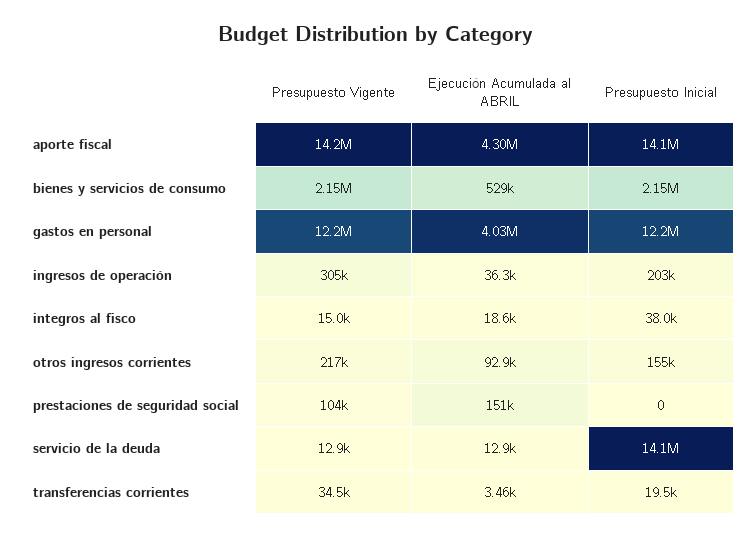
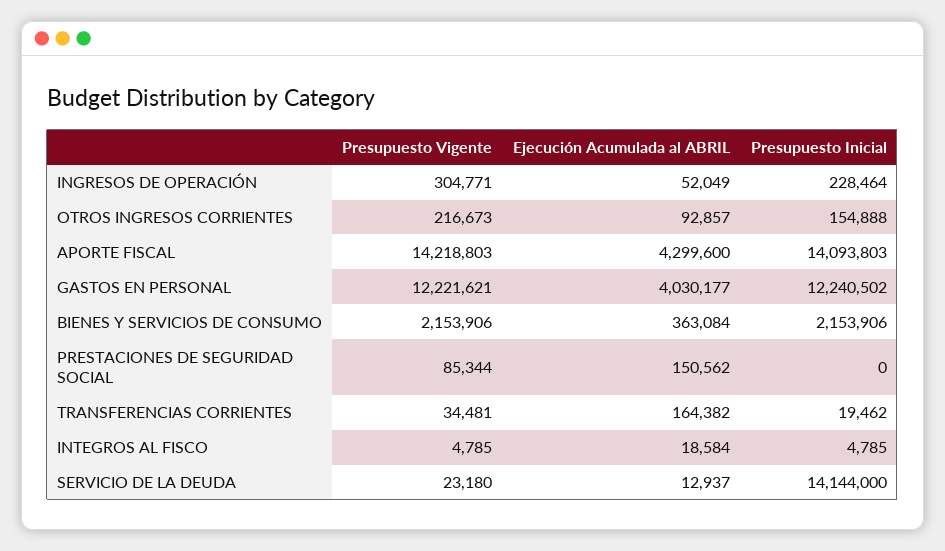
  {
    "Presupuesto Vigente": {
      "aporte fiscal": 14218803,
      "bienes y servicios de consumo": 2153906,
      "gastos en personal": 12221621,
      "ingresos de operación": 304771,
-     "integros al fisco": 15000,
+     "integros al fisco": 4785,
      "otros ingresos corrientes": 216673,
-     "prestaciones de seguridad social": 104000,
+     "prestaciones de seguridad social": 85344,
-     "servicio de la deuda": 12900,
+     "servicio de la deuda": 23180,
      "transferencias corrientes": 34481
    },
    "Ejecución Acumulada al ABRIL": {
      "aporte fiscal": 4299600,
-     "bienes y servicios de consumo": 529000,
+     "bienes y servicios de consumo": 363084,
      "gastos en personal": 4030177,
-     "ingresos de operación": 36300,
+     "ingresos de operación": 52049,
      "integros al fisco": 18584,
      "otros ingresos corrientes": 92857,
      "prestaciones de seguridad social": 150562,
      "servicio de la deuda": 12937,
-     "transferencias corrientes": 3460
+     "transferencias corrientes": 164382
    },
    "Presupuesto Inicial": {
      "aporte fiscal": 14093803,
      "bienes y servicios de consumo": 2153906,
      "gastos en personal": 12240502,
-     "ingresos de operación": 203000,
+     "ingresos de operación": 228464,
-     "integros al fisco": 38000,
+     "integros al fisco": 4785,
      "otros ingresos corrientes": 154888,
      "prestaciones de seguridad social": 0,
      "servicio de la deuda": 14144000,
      "transferencias corrientes": 19462
    }
  }

